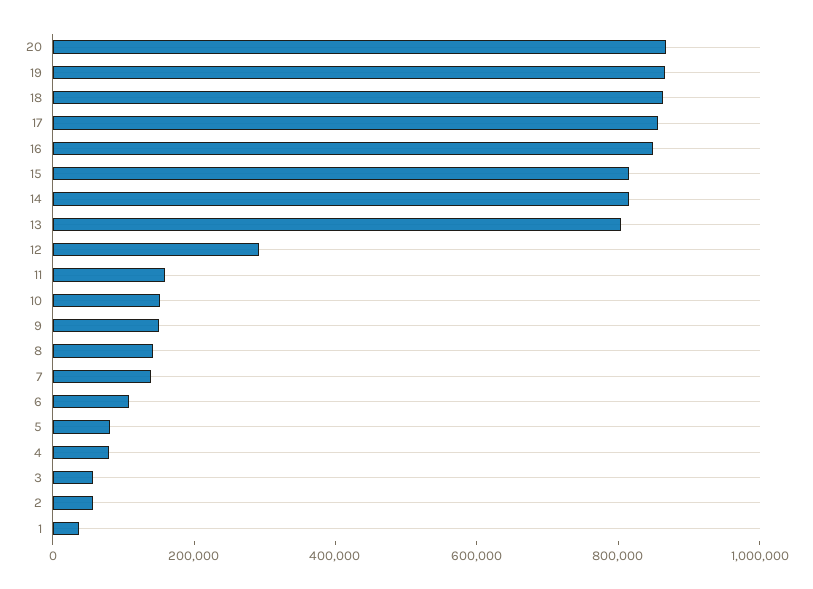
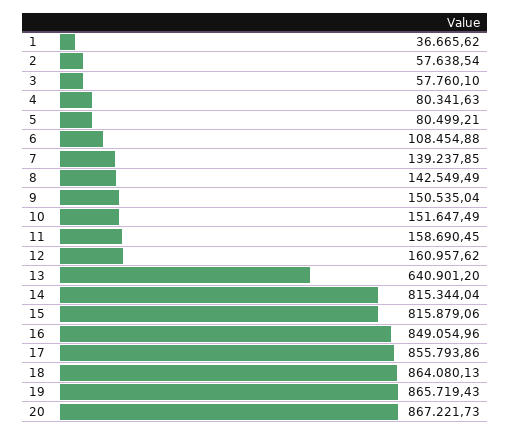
  {
    "20": 867221.73,
    "19": 865719.43,
    "18": 864080.13,
    "17": 855793.86,
    "16": 849054.96,
    "15": 815879.06,
    "14": 815344.04,
-   "13": 800000,
+   "13": 640901.2,
-   "12": 300000,
+   "12": 160957.62,
    "11": 158690.45,
    "10": 151647.49,
    "9": 150535.04,
    "8": 142549.49,
    "7": 139237.85,
    "6": 108454.88,
    "5": 80499.21,
    "4": 80341.63,
    "3": 57760.1,
    "2": 57638.54,
    "1": 36665.62
  }

